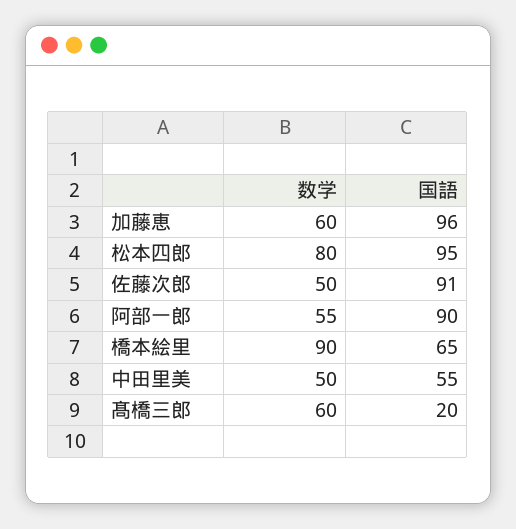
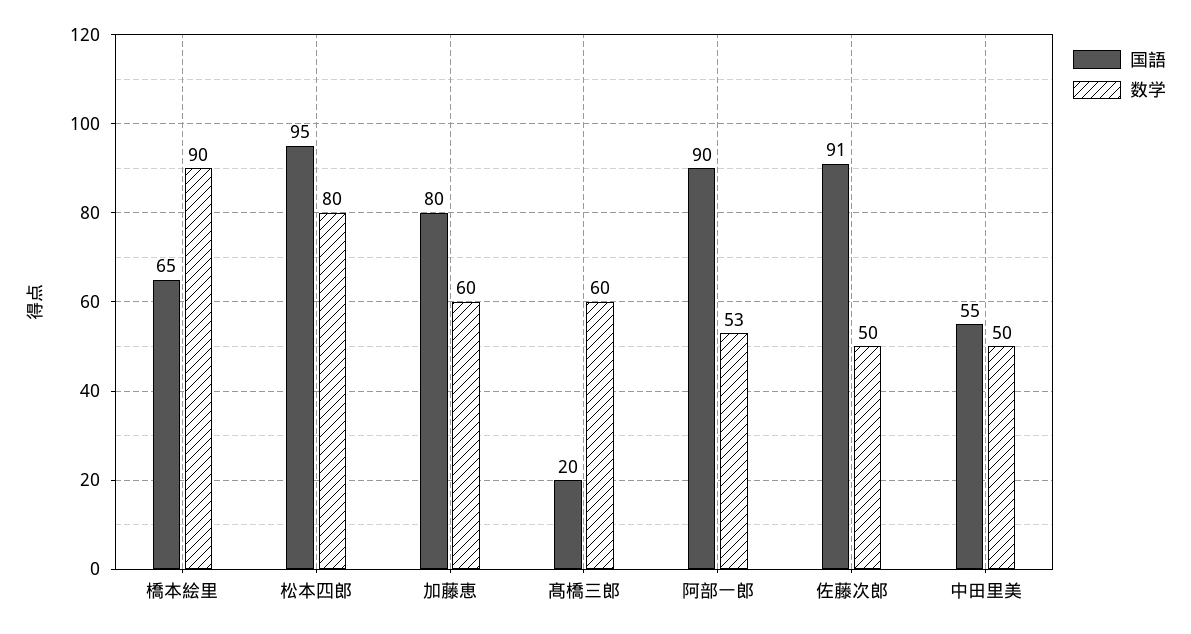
  {
    "数学": {
      "加藤恵": 60,
      "松本四郎": 80,
      "佐藤次郎": 50,
-     "阿部一郎": 55,
+     "阿部一郎": 53,
      "橋本絵里": 90,
      "中田里美": 50,
      "髙橋三郎": 60
    },
    "国語": {
-     "加藤恵": 96,
+     "加藤恵": 80,
      "松本四郎": 95,
      "佐藤次郎": 91,
      "阿部一郎": 90,
      "橋本絵里": 65,
      "中田里美": 55,
      "髙橋三郎": 20
    }
  }

